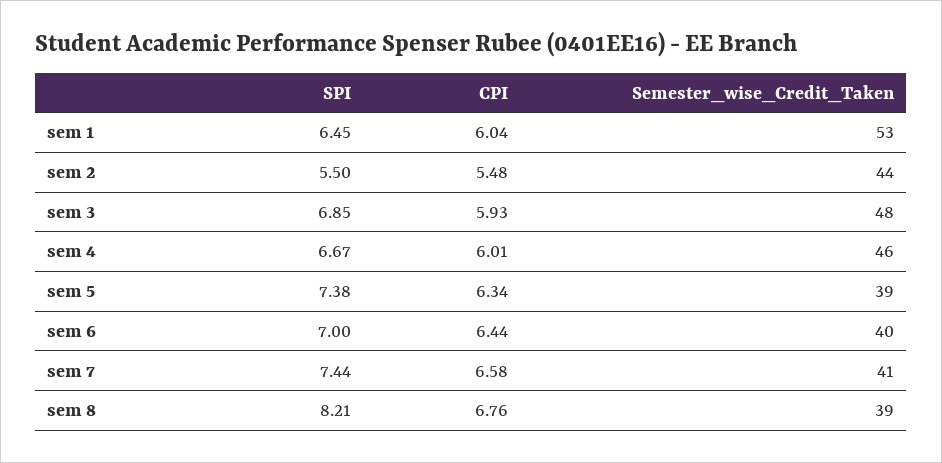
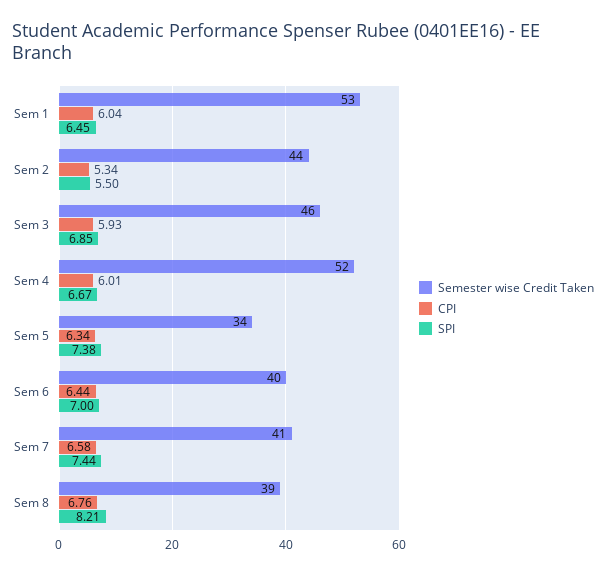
  {
    "SPI": {
      "sem 1": 6.45,
      "sem 2": 5.5,
      "sem 3": 6.85,
      "sem 4": 6.67,
      "sem 5": 7.38,
      "sem 6": 7,
      "sem 7": 7.44,
      "sem 8": 8.21
    },
    "CPI": {
      "sem 1": 6.04,
-     "sem 2": 5.48,
+     "sem 2": 5.34,
      "sem 3": 5.93,
      "sem 4": 6.01,
      "sem 5": 6.34,
      "sem 6": 6.44,
      "sem 7": 6.58,
      "sem 8": 6.76
    },
    "Semester_wise_Credit_Taken": {
      "sem 1": 53,
      "sem 2": 44,
-     "sem 3": 48,
+     "sem 3": 46,
-     "sem 4": 46,
+     "sem 4": 52,
-     "sem 5": 39,
+     "sem 5": 34,
      "sem 6": 40,
      "sem 7": 41,
      "sem 8": 39
    }
  }

